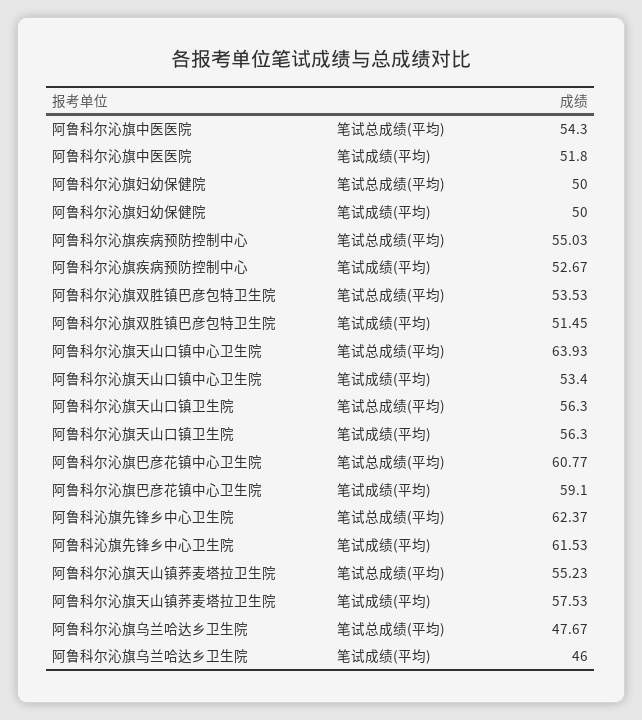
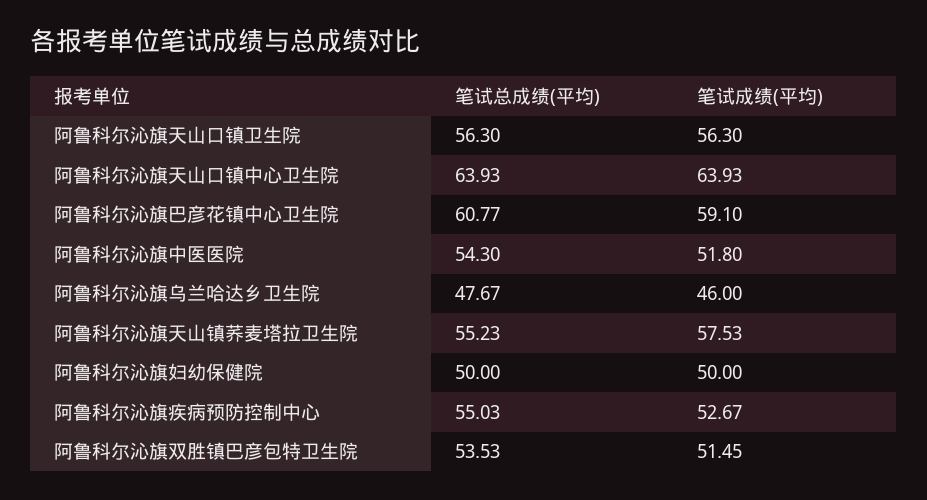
  {
    "阿鲁科尔沁旗中医医院": {
      "笔试总成绩(平均)": 54.3,
      "笔试成绩(平均)": 51.8
    },
    "阿鲁科尔沁旗妇幼保健院": {
      "笔试总成绩(平均)": 50,
      "笔试成绩(平均)": 50
    },
    "阿鲁科尔沁旗疾病预防控制中心": {
      "笔试总成绩(平均)": 55.03,
      "笔试成绩(平均)": 52.67
    },
    "阿鲁科尔沁旗双胜镇巴彦包特卫生院": {
      "笔试总成绩(平均)": 53.53,
      "笔试成绩(平均)": 51.45
    },
    "阿鲁科尔沁旗天山口镇中心卫生院": {
      "笔试总成绩(平均)": 63.93,
-     "笔试成绩(平均)": 53.4
+     "笔试成绩(平均)": 63.93
    },
    "阿鲁科尔沁旗天山口镇卫生院": {
      "笔试总成绩(平均)": 56.3,
      "笔试成绩(平均)": 56.3
    },
    "阿鲁科尔沁旗巴彦花镇中心卫生院": {
      "笔试总成绩(平均)": 60.77,
      "笔试成绩(平均)": 59.1
    },
-   "阿鲁科沁旗先锋乡中心卫生院": {
-     "笔试总成绩(平均)": 62.37,
-     "笔试成绩(平均)": 61.53
-   },
    "阿鲁科尔沁旗天山镇荞麦塔拉卫生院": {
      "笔试总成绩(平均)": 55.23,
      "笔试成绩(平均)": 57.53
    },
    "阿鲁科尔沁旗乌兰哈达乡卫生院": {
      "笔试总成绩(平均)": 47.67,
      "笔试成绩(平均)": 46
    }
  }

